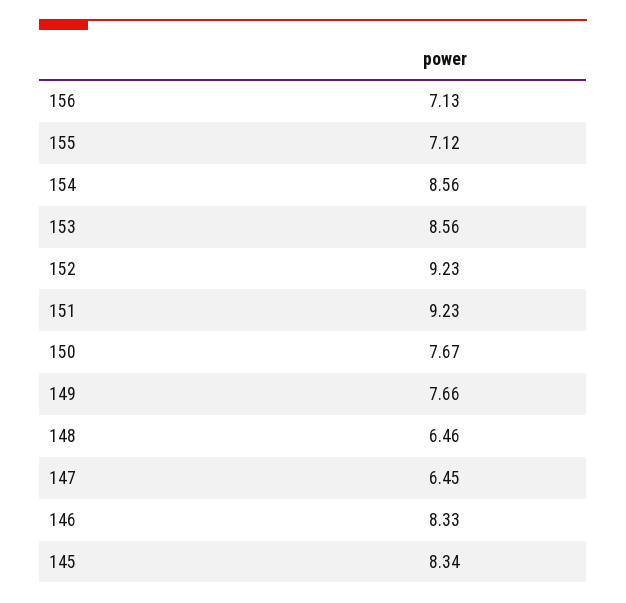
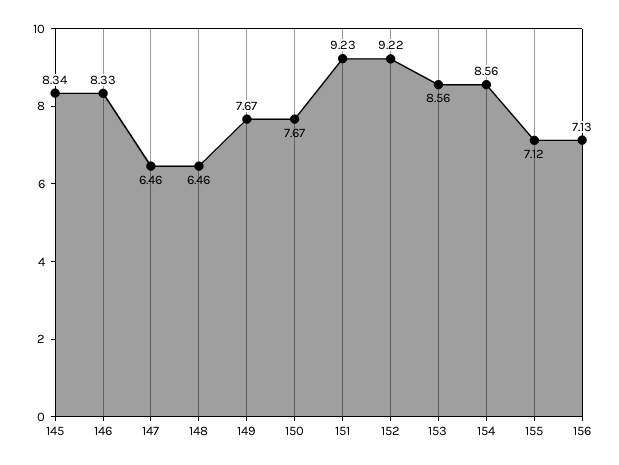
  {
    "156": 7.13,
    "155": 7.12,
    "154": 8.56,
    "153": 8.56,
-   "152": 9.23,
+   "152": 9.22,
    "151": 9.23,
    "150": 7.67,
-   "149": 7.66,
+   "149": 7.67,
    "148": 6.46,
-   "147": 6.45,
+   "147": 6.46,
    "146": 8.33,
    "145": 8.34
  }

